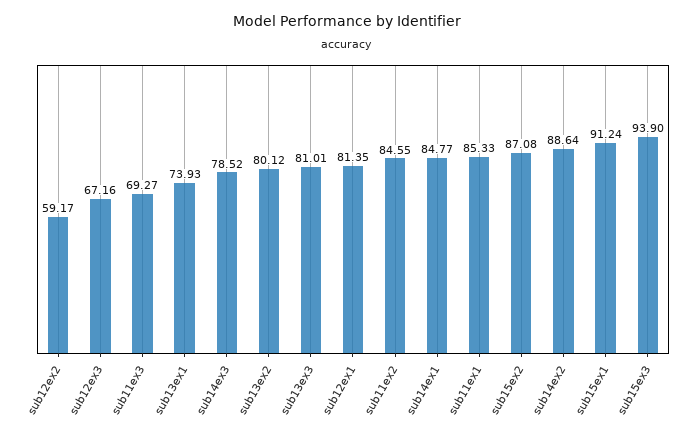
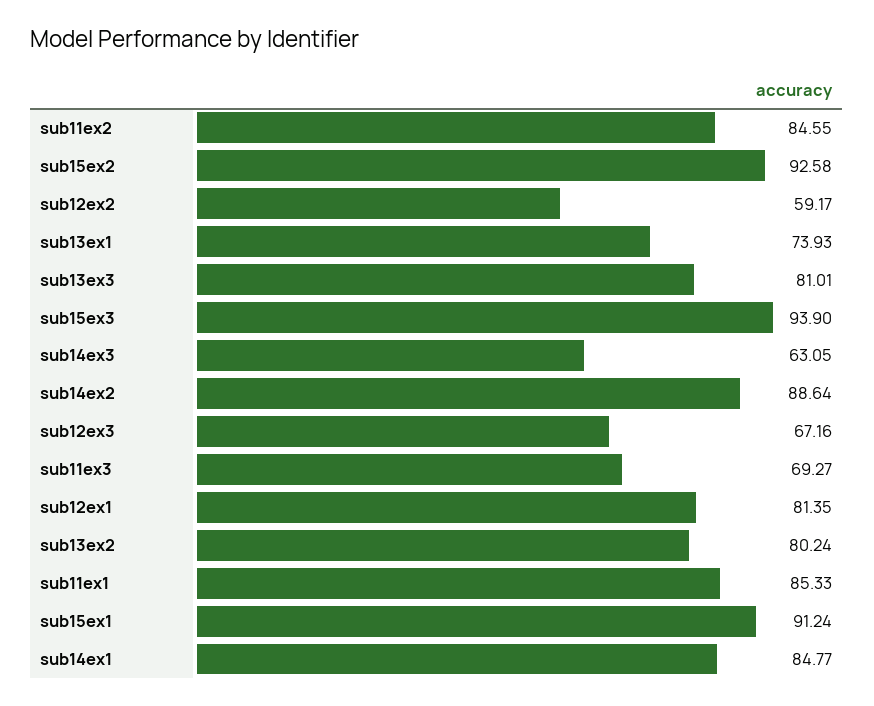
  {
    "sub12ex2": 59.17,
    "sub12ex3": 67.16,
    "sub11ex3": 69.27,
    "sub13ex1": 73.93,
-   "sub14ex3": 78.52,
+   "sub14ex3": 63.05,
-   "sub13ex2": 80.12,
+   "sub13ex2": 80.24,
    "sub13ex3": 81.01,
    "sub12ex1": 81.35,
    "sub11ex2": 84.55,
    "sub14ex1": 84.77,
    "sub11ex1": 85.33,
-   "sub15ex2": 87.08,
+   "sub15ex2": 92.58,
    "sub14ex2": 88.64,
    "sub15ex1": 91.24,
    "sub15ex3": 93.9
  }

